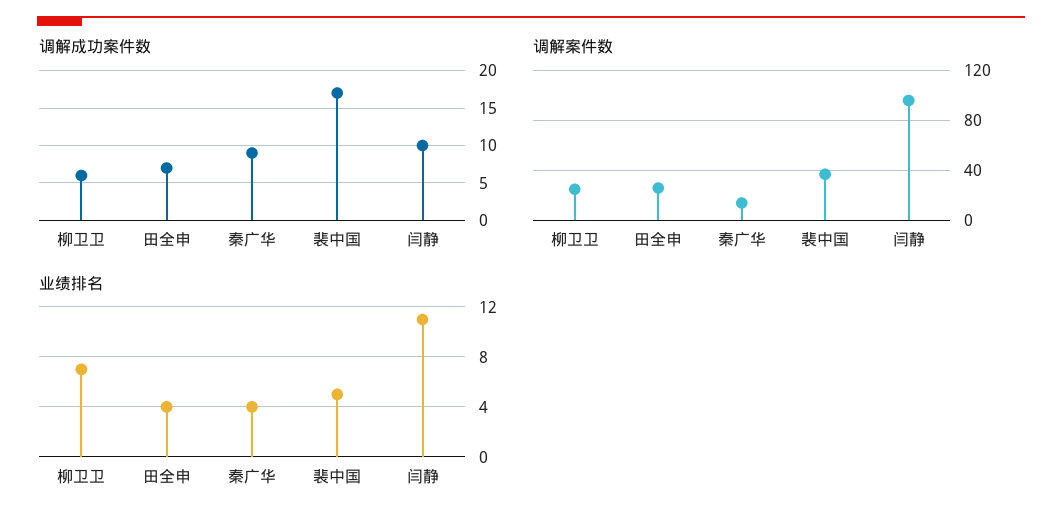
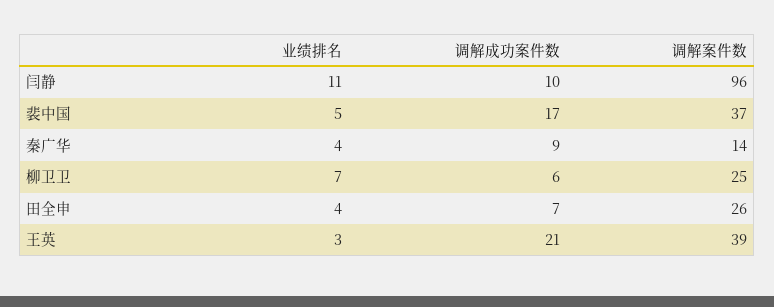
  {
    "调解成功案件数": {
      "柳卫卫": 6,
      "田全申": 7,
      "秦广华": 9,
      "裴中国": 17,
-     "闫静": 10
+     "闫静": 10,
+     "王英": 21
    },
    "调解案件数": {
      "柳卫卫": 25,
      "田全申": 26,
      "秦广华": 14,
      "裴中国": 37,
-     "闫静": 96
+     "闫静": 96,
+     "王英": 39
    },
    "业绩排名": {
      "柳卫卫": 7,
      "田全申": 4,
      "秦广华": 4,
      "裴中国": 5,
-     "闫静": 11
+     "闫静": 11,
+     "王英": 3
    }
  }

